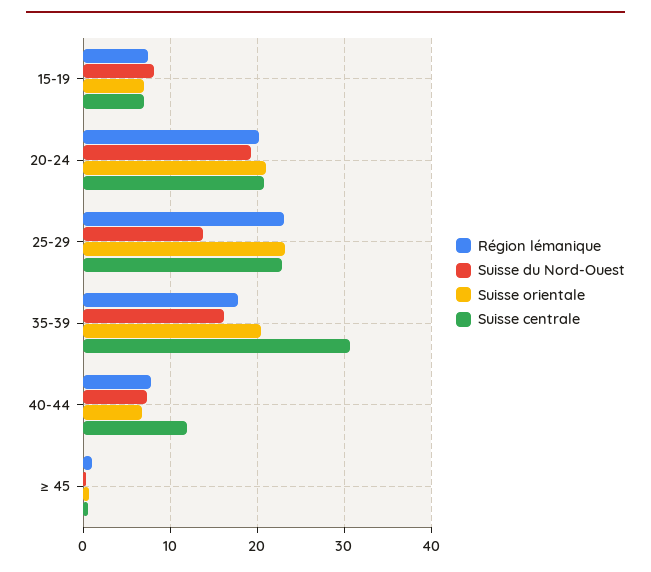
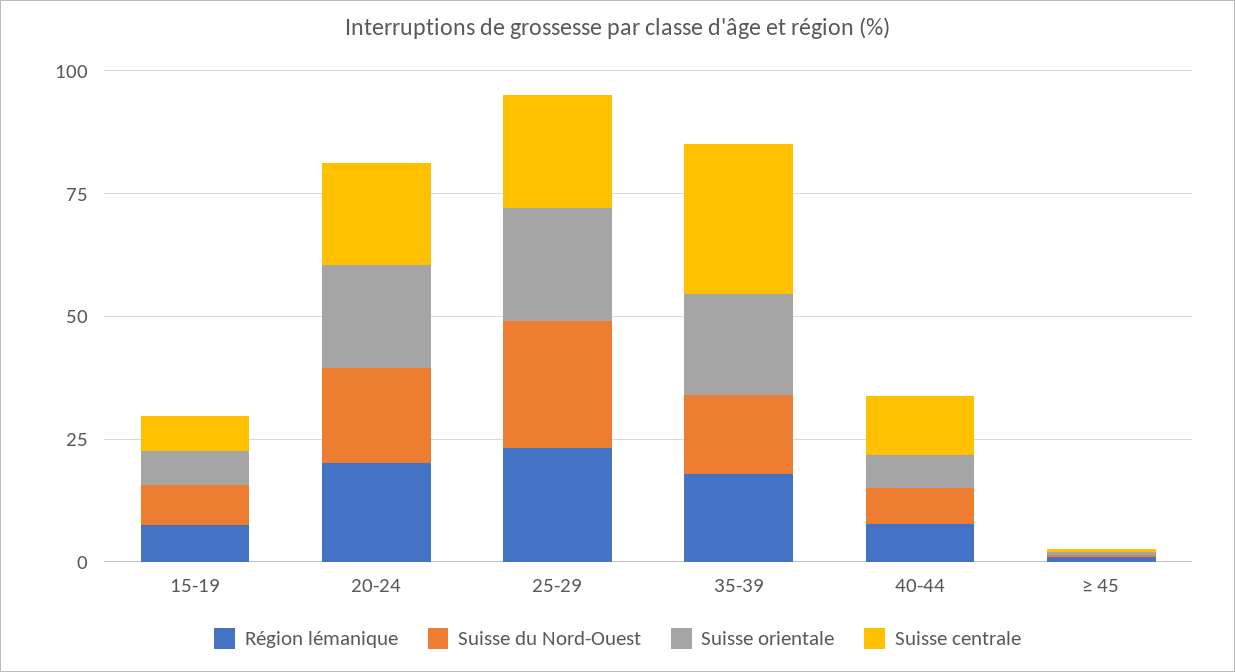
  {
    "Région lémanique": {
      "15-19": 7,
      "20-24": 20,
      "25-29": 23,
      "35-39": 18,
      "40-44": 8,
      "≥ 45": 1
    },
    "Suisse du Nord-Ouest": {
      "15-19": 8,
      "20-24": 19,
-     "25-29": 14,
+     "25-29": 25,
      "35-39": 16,
      "40-44": 7,
      "≥ 45": 0
    },
    "Suisse orientale": {
      "15-19": 7,
      "20-24": 21,
      "25-29": 23,
      "35-39": 20,
      "40-44": 7,
      "≥ 45": 1
    },
    "Suisse centrale": {
      "15-19": 7,
      "20-24": 21,
      "25-29": 23,
      "35-39": 31,
      "40-44": 12,
      "≥ 45": 1
    }
  }

